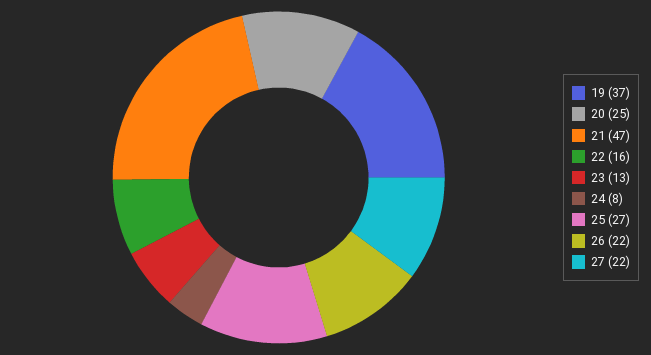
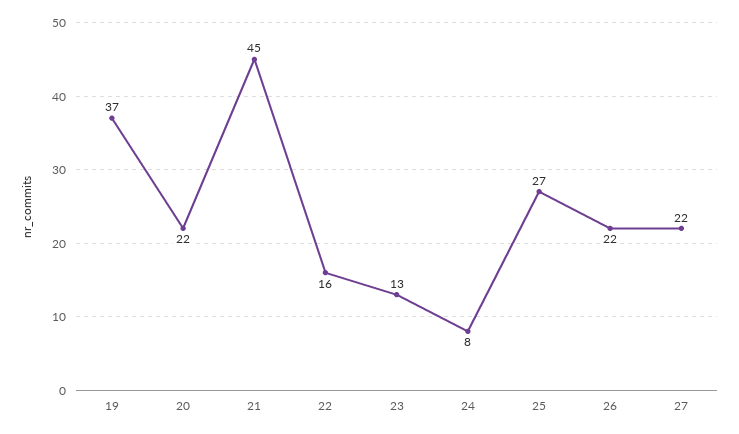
  {
    "19": 37,
-   "20": 25,
+   "20": 22,
-   "21": 47,
+   "21": 45,
    "22": 16,
    "23": 13,
    "24": 8,
    "25": 27,
    "26": 22,
    "27": 22
  }

